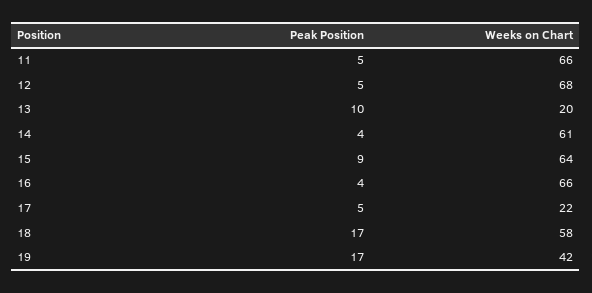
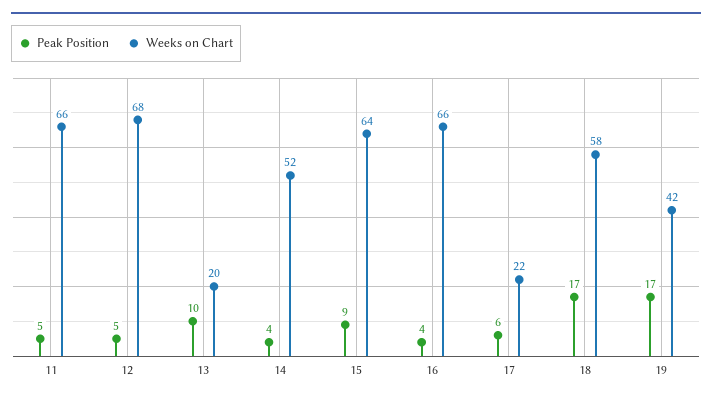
  {
    "Peak Position": {
      "11": 5,
      "12": 5,
      "13": 10,
      "14": 4,
      "15": 9,
      "16": 4,
-     "17": 5,
+     "17": 6,
      "18": 17,
      "19": 17
    },
    "Weeks on Chart": {
      "11": 66,
      "12": 68,
      "13": 20,
-     "14": 61,
+     "14": 52,
      "15": 64,
      "16": 66,
      "17": 22,
      "18": 58,
      "19": 42
    }
  }

